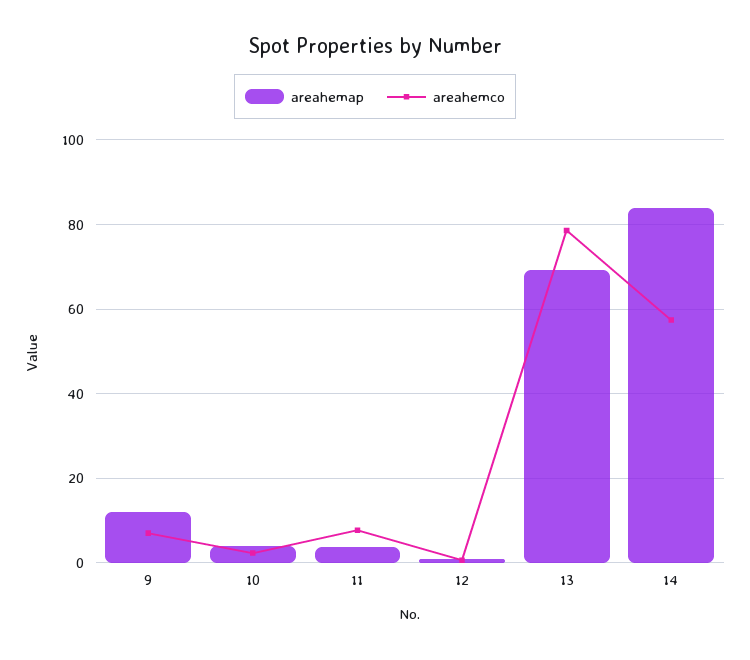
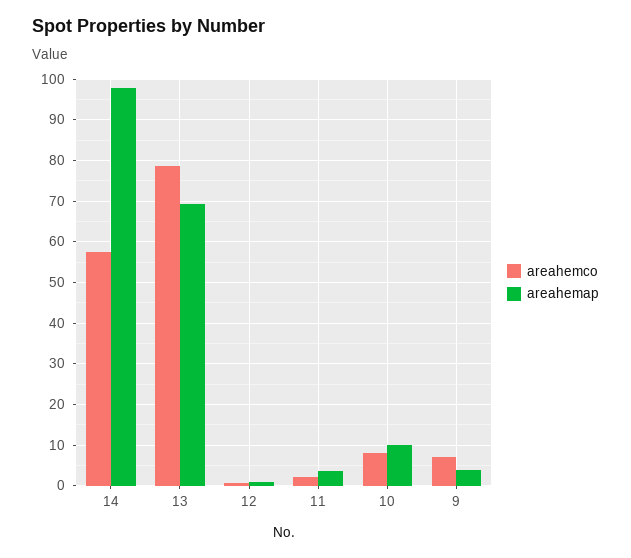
  {
    "areahemap": {
-     "9": 12,
+     "9": 4,
-     "10": 4,
+     "10": 10,
      "11": 4,
      "12": 2,
      "13": 70,
-     "14": 84
+     "14": 98
    },
    "areahemco": {
      "9": 8,
-     "10": 2,
+     "10": 8,
-     "11": 8,
+     "11": 2,
      "12": 0,
      "13": 78,
      "14": 58
    }
  }

